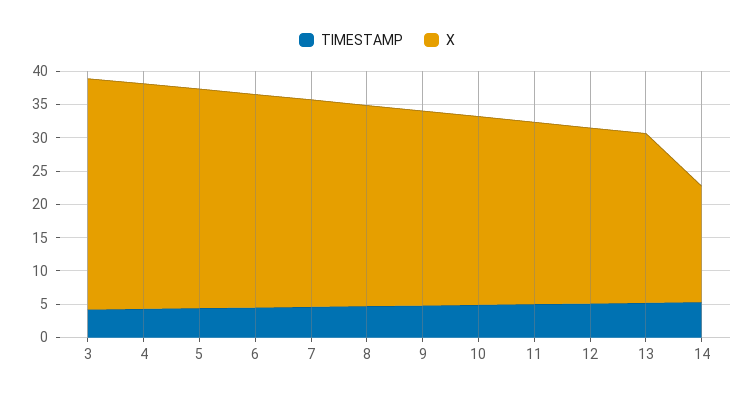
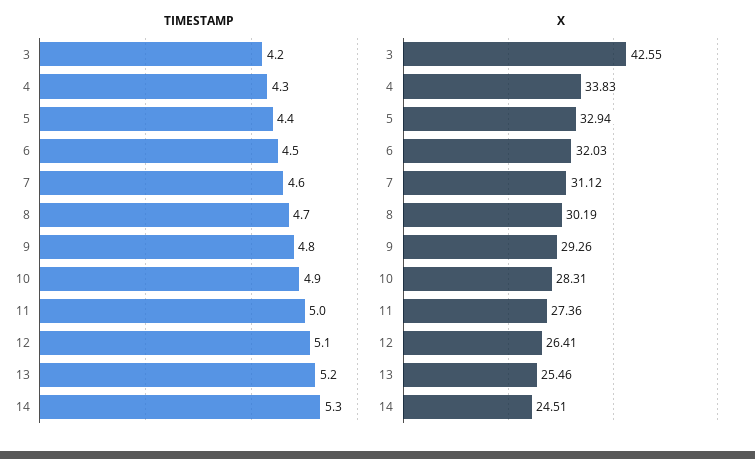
  {
    "TIMESTAMP": {
      "3": 4.2,
      "4": 4.3,
      "5": 4.4,
      "6": 4.5,
      "7": 4.6,
      "8": 4.7,
      "9": 4.8,
      "10": 4.9,
      "11": 5,
      "12": 5.1,
      "13": 5.2,
      "14": 5.3
    },
    "X": {
-     "3": 35,
+     "3": 42.55,
      "4": 33.83,
      "5": 32.94,
      "6": 32.03,
      "7": 31.12,
      "8": 30.19,
      "9": 29.26,
      "10": 28.31,
      "11": 27.36,
      "12": 26.41,
      "13": 25.46,
-     "14": 17.5
+     "14": 24.51
    }
  }

